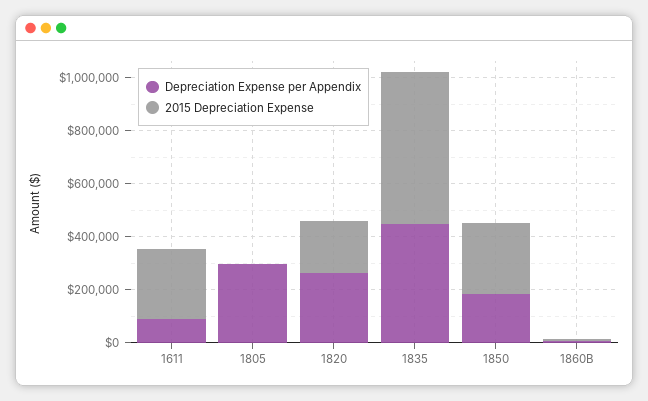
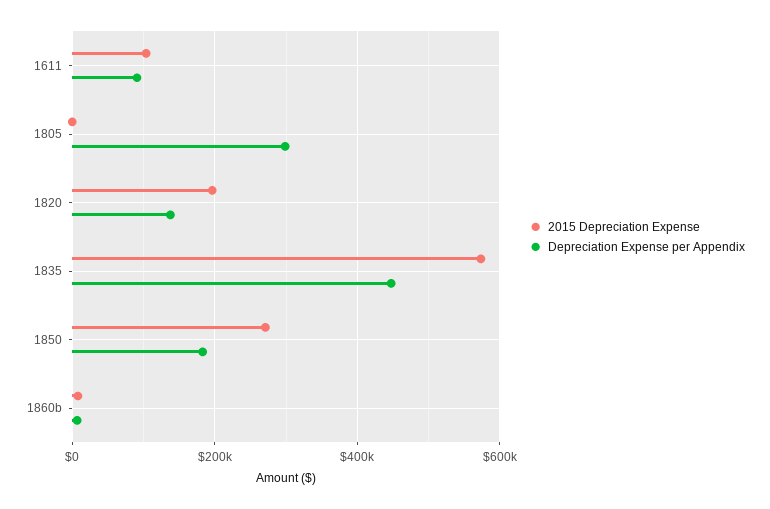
  {
    "Depreciation Expense per Appendix": {
      "1611": 100000,
      "1805": 300000,
-     "1820": 250000,
+     "1820": 140000,
      "1835": 440000,
      "1850": 180000,
      "1860B": 0
    },
    "2015 Depreciation Expense": {
-     "1611": 250000,
+     "1611": 100000,
      "1805": 0,
      "1820": 200000,
      "1835": 580000,
      "1850": 280000,
      "1860B": 0
    }
  }

